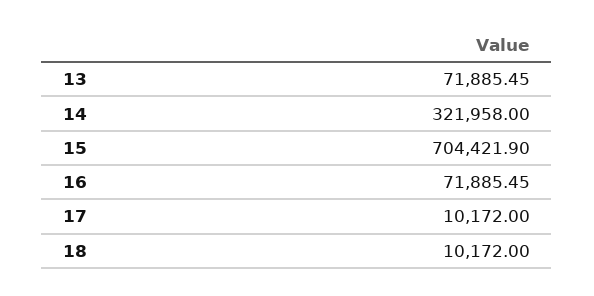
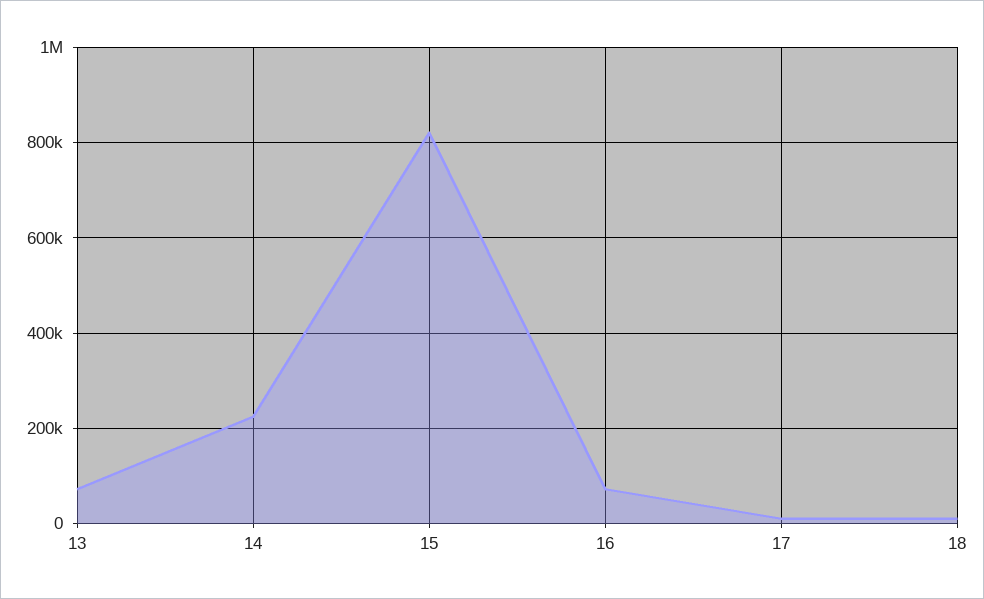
  {
    "13": 71885.45,
-   "14": 321958,
+   "14": 220000,
-   "15": 704421.9,
+   "15": 820000,
    "16": 71885.45,
    "17": 10172,
    "18": 10172
  }

